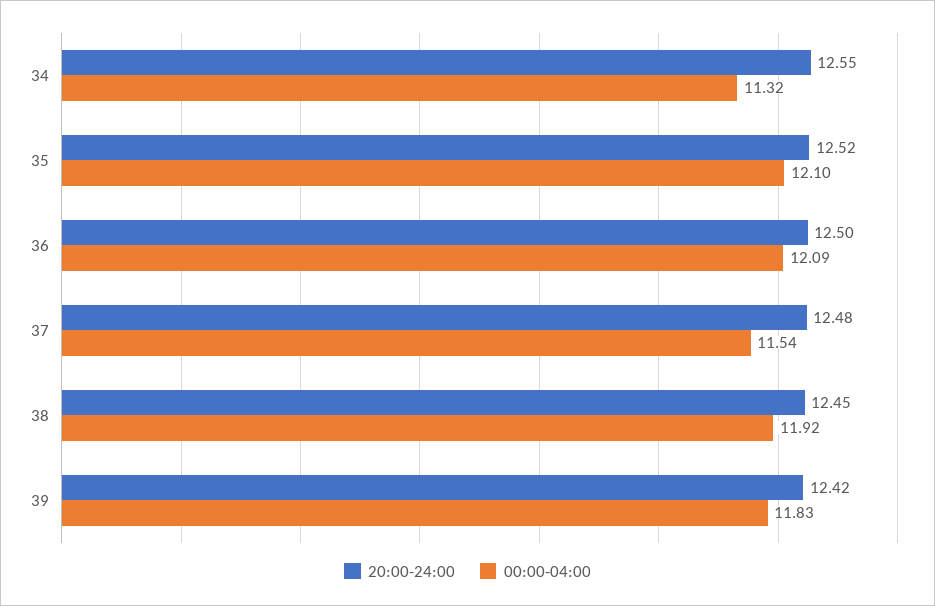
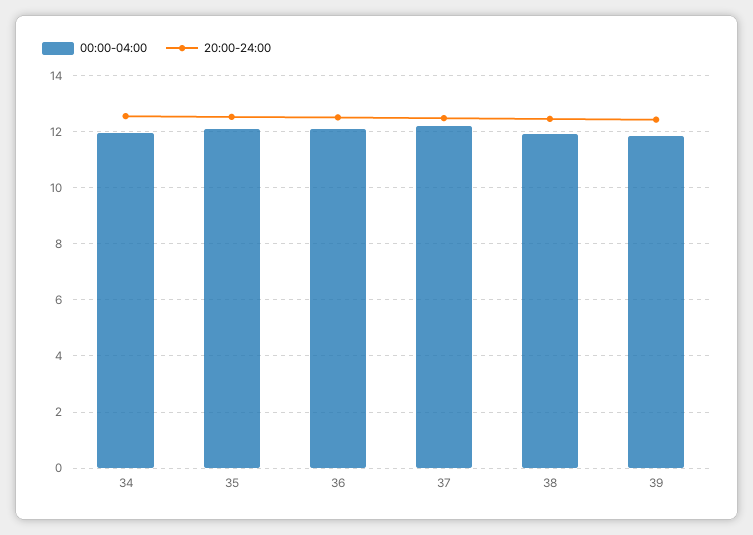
  {
    "20:00-24:00": {
      "34": 12.55,
      "35": 12.52,
      "36": 12.5,
      "37": 12.48,
      "38": 12.45,
      "39": 12.42
    },
    "00:00-04:00": {
-     "34": 11.32,
+     "34": 12,
      "35": 12.1,
      "36": 12.09,
-     "37": 11.54,
+     "37": 12.25,
      "38": 11.92,
      "39": 11.83
    }
  }

